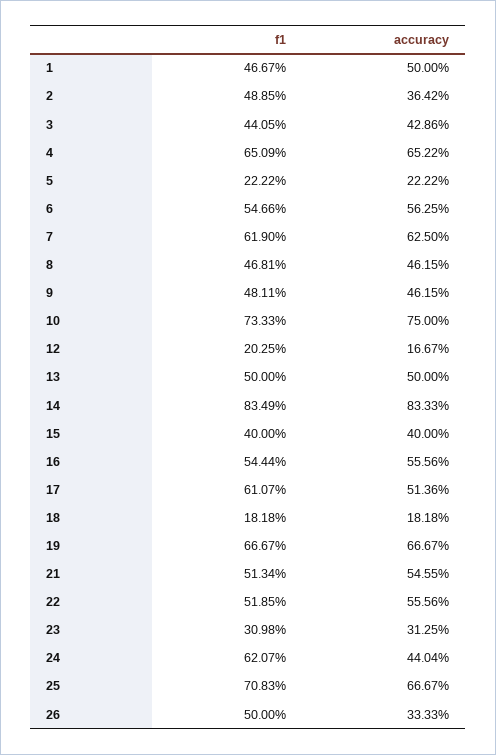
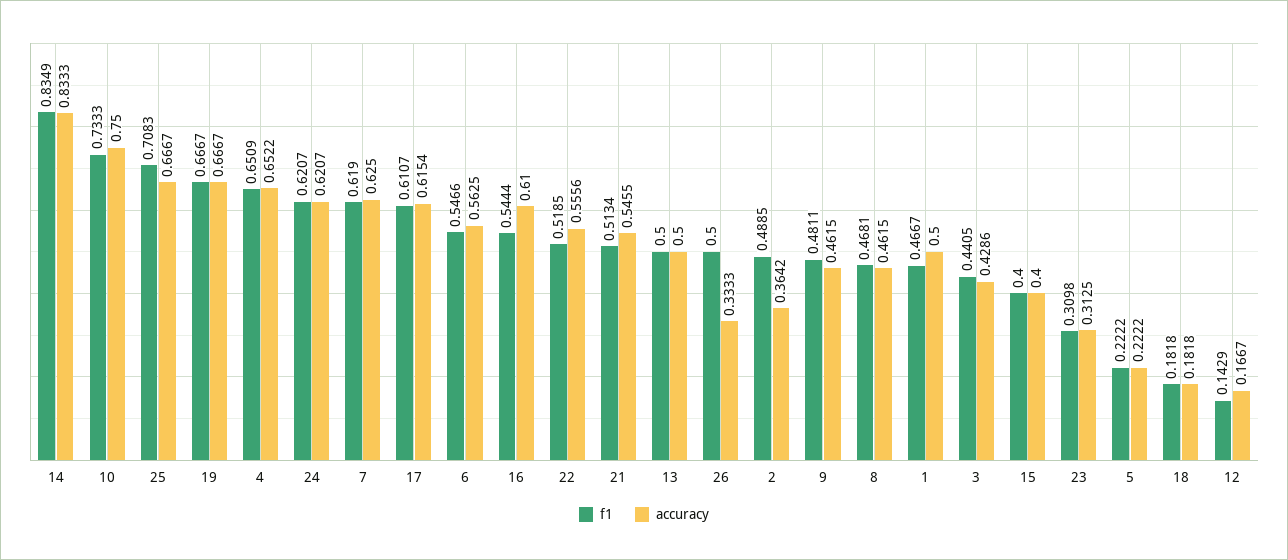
  {
    "f1": {
      "1": 0.4667,
      "2": 0.4885,
      "3": 0.4405,
      "4": 0.6509,
      "5": 0.2222,
      "6": 0.5466,
      "7": 0.619,
      "8": 0.4681,
      "9": 0.4811,
      "10": 0.7333,
-     "12": 0.2025,
+     "12": 0.1429,
      "13": 0.5,
      "14": 0.8349,
      "15": 0.4,
      "16": 0.5444,
      "17": 0.6107,
      "18": 0.1818,
      "19": 0.6667,
      "21": 0.5134,
      "22": 0.5185,
      "23": 0.3098,
      "24": 0.6207,
      "25": 0.7083,
      "26": 0.5
    },
    "accuracy": {
      "1": 0.5,
      "2": 0.3642,
      "3": 0.4286,
      "4": 0.6522,
      "5": 0.2222,
      "6": 0.5625,
      "7": 0.625,
      "8": 0.4615,
      "9": 0.4615,
      "10": 0.75,
      "12": 0.1667,
      "13": 0.5,
      "14": 0.8333,
      "15": 0.4,
-     "16": 0.5556,
+     "16": 0.61,
-     "17": 0.5136,
+     "17": 0.6154,
      "18": 0.1818,
      "19": 0.6667,
      "21": 0.5455,
      "22": 0.5556,
      "23": 0.3125,
-     "24": 0.4404,
+     "24": 0.6207,
      "25": 0.6667,
      "26": 0.3333
    }
  }

